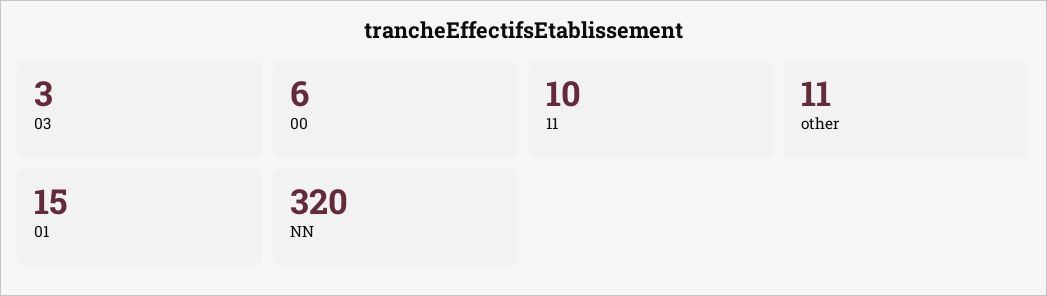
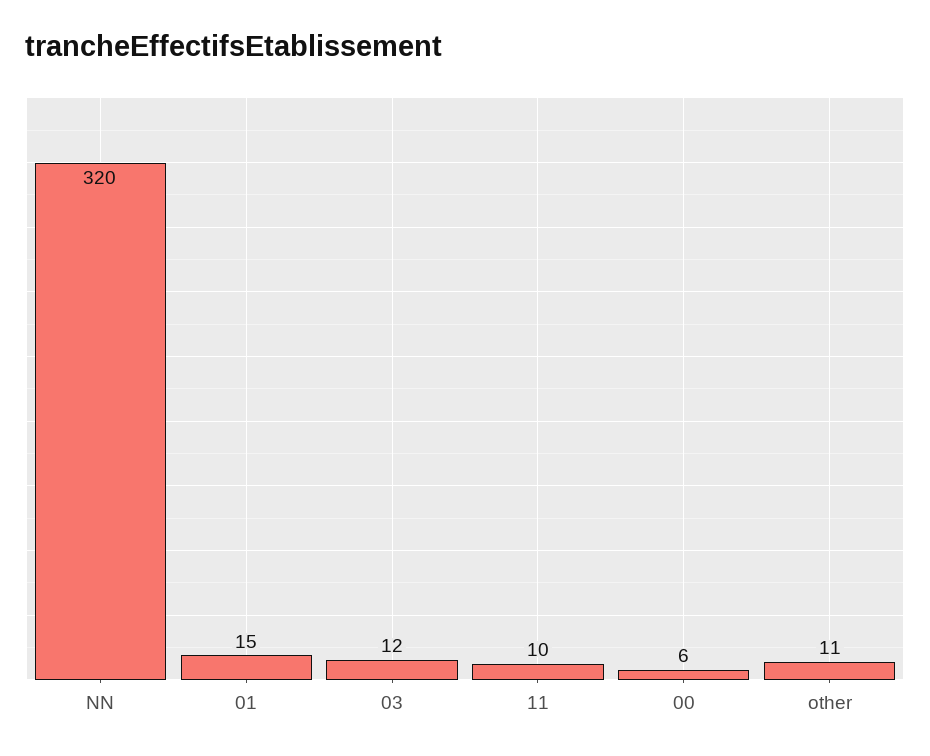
  {
-   "03": 3,
+   "03": 12,
    "00": 6,
    "11": 10,
    "other": 11,
    "01": 15,
    "NN": 320
  }

